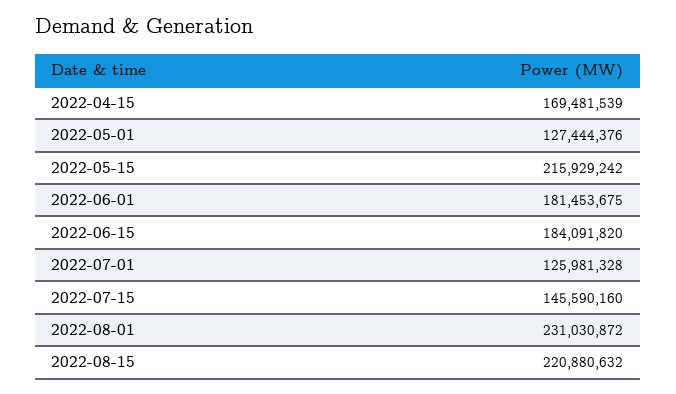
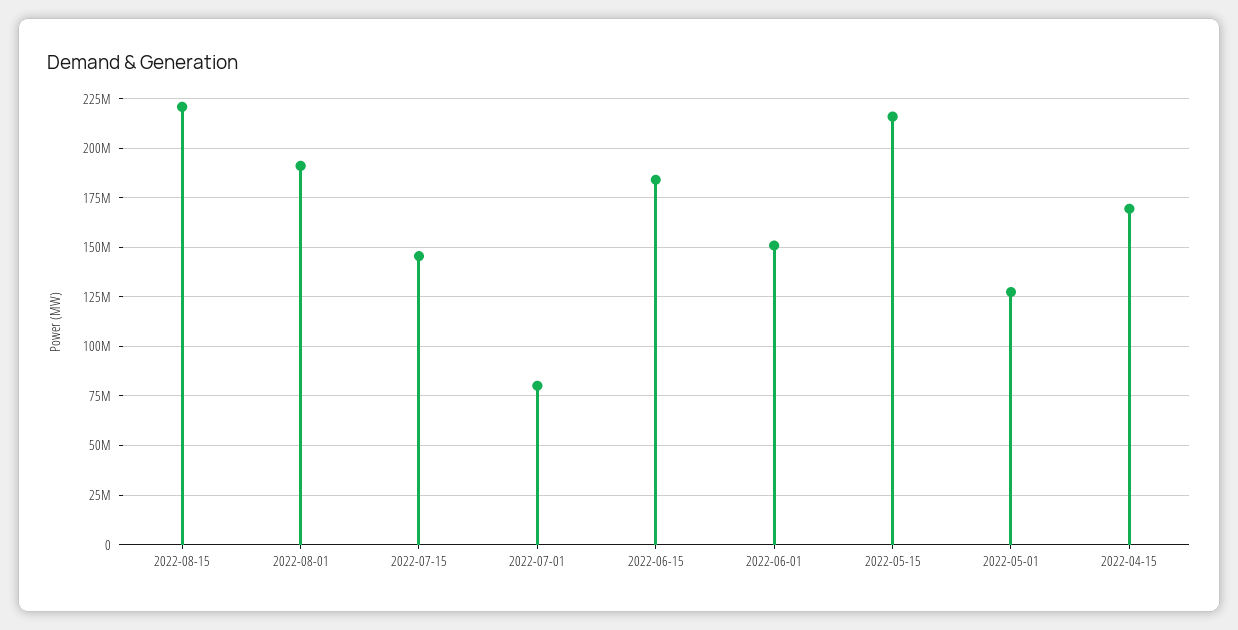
  {
    "2022-04-15": 169481539,
    "2022-05-01": 127444376,
    "2022-05-15": 215929242,
-   "2022-06-01": 181453675,
+   "2022-06-01": 150000000,
    "2022-06-15": 184091820,
-   "2022-07-01": 125981328,
+   "2022-07-01": 80000000,
    "2022-07-15": 145590160,
-   "2022-08-01": 231030872,
+   "2022-08-01": 190000000,
    "2022-08-15": 220880632
  }

